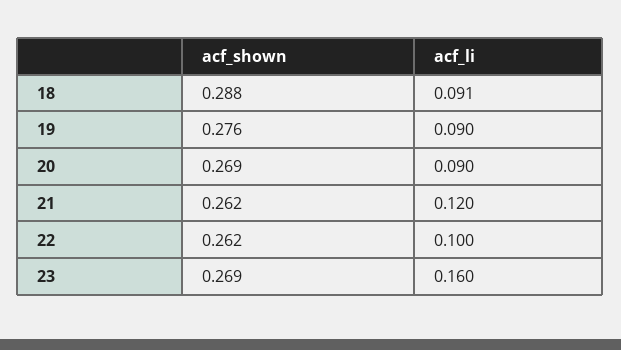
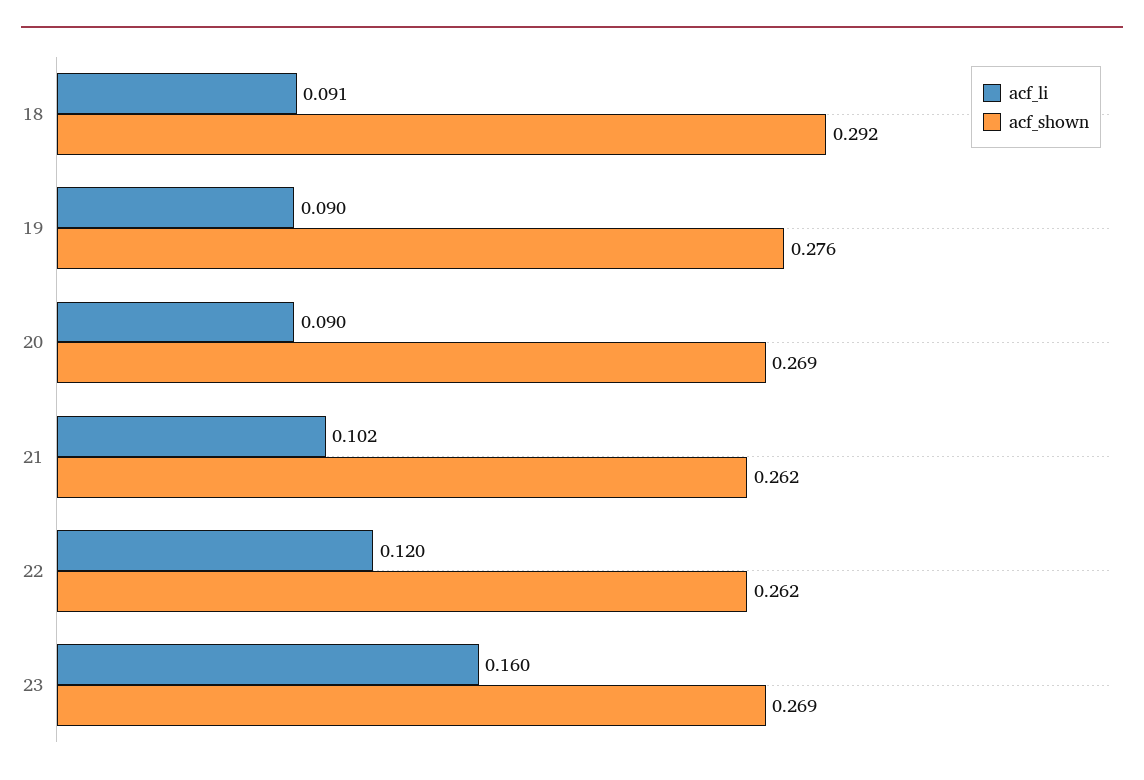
  {
    "acf_shown": {
-     "18": 0.288,
+     "18": 0.292,
      "19": 0.276,
      "20": 0.269,
      "21": 0.262,
      "22": 0.262,
      "23": 0.269
    },
    "acf_li": {
      "18": 0.091,
      "19": 0.09,
      "20": 0.09,
-     "21": 0.12,
+     "21": 0.102,
-     "22": 0.1,
+     "22": 0.12,
      "23": 0.16
    }
  }

